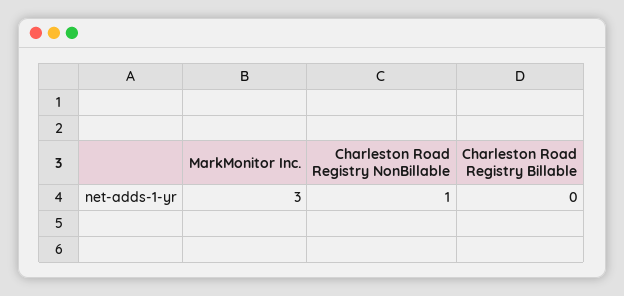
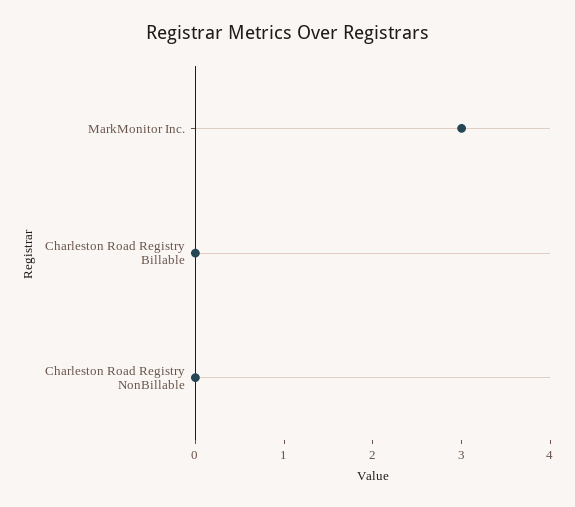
  {
    "MarkMonitor Inc.": 3,
-   "Charleston Road Registry NonBillable": 1,
+   "Charleston Road Registry NonBillable": 0,
    "Charleston Road Registry Billable": 0
  }

